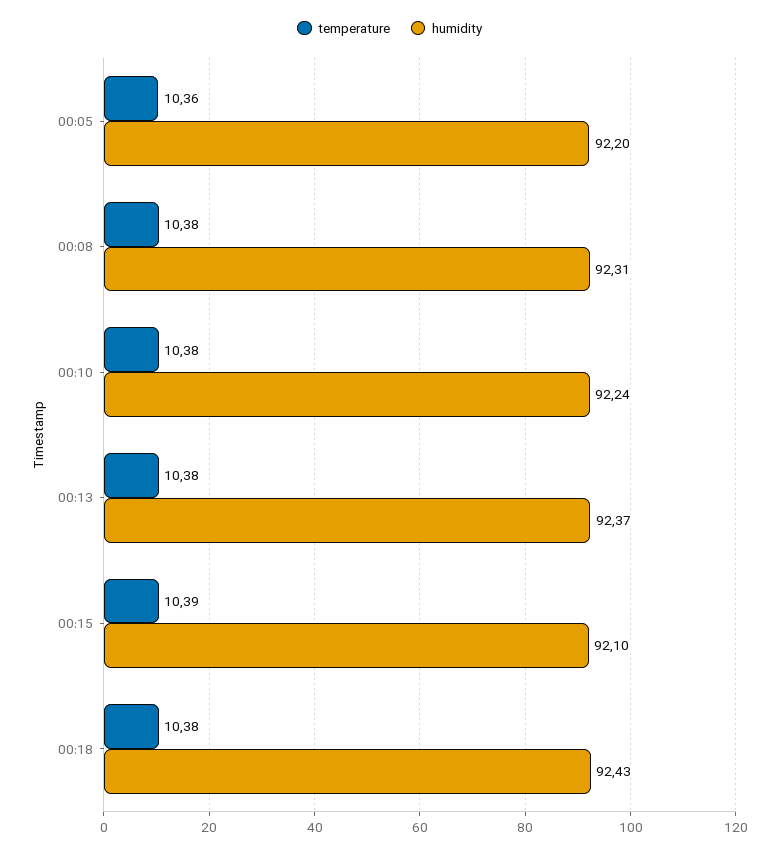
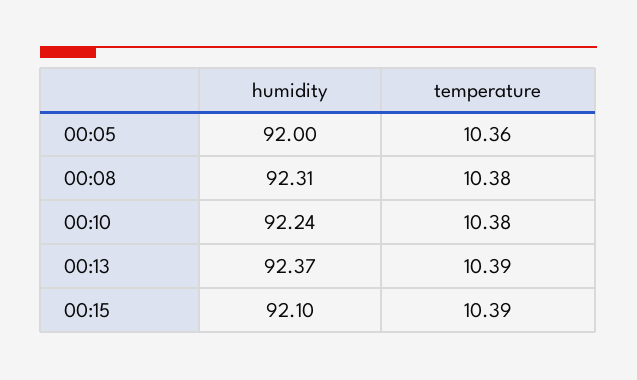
  {
    "temperature": {
      "00:05": 10.36,
      "00:08": 10.38,
      "00:10": 10.38,
-     "00:13": 10.38,
+     "00:13": 10.39,
-     "00:15": 10.39,
+     "00:15": 10.39
-     "00:18": 10.38
    },
    "humidity": {
-     "00:05": 92.2,
+     "00:05": 92,
      "00:08": 92.31,
      "00:10": 92.24,
      "00:13": 92.37,
-     "00:15": 92.1,
+     "00:15": 92.1
-     "00:18": 92.43
    }
  }

